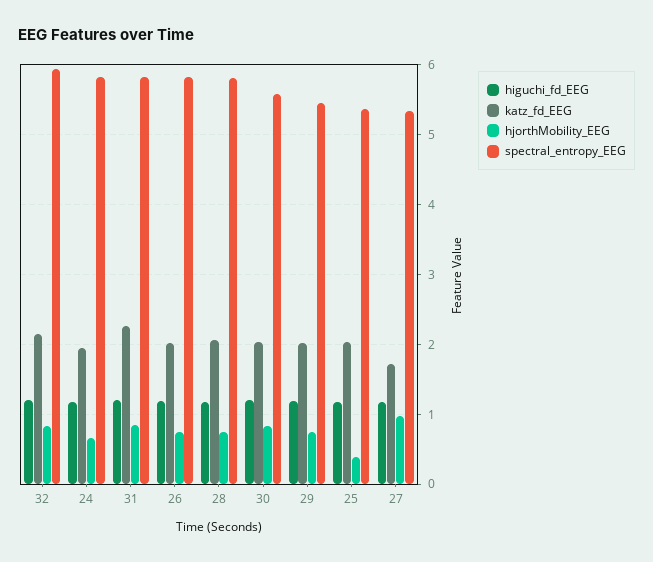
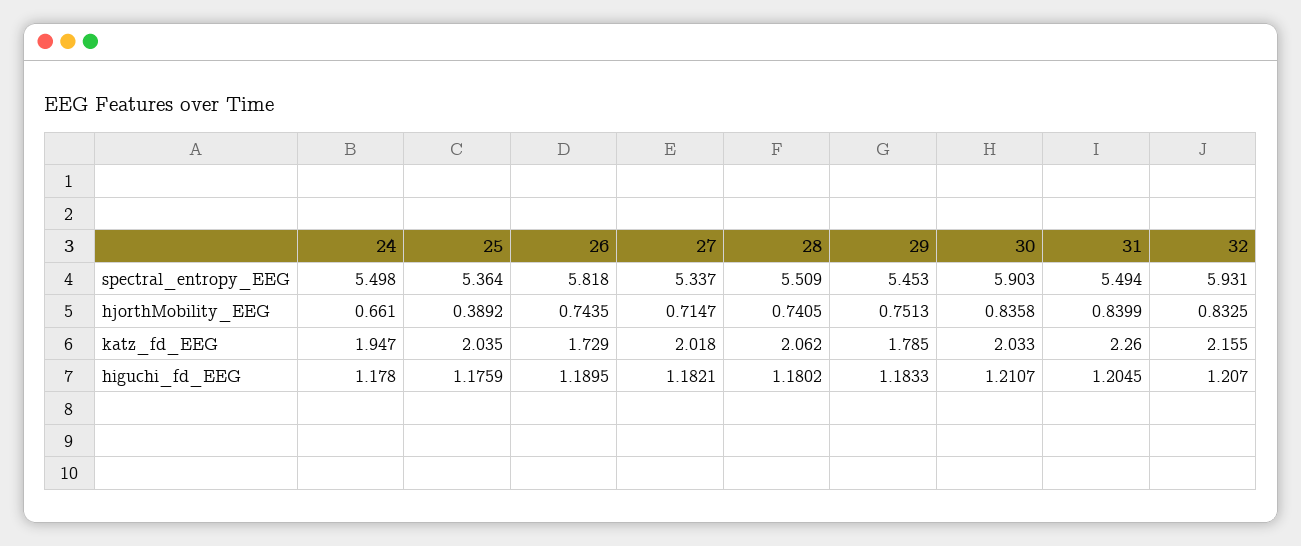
  {
    "higuchi_fd_EEG": {
      "32": 1.207,
      "24": 1.178,
      "31": 1.2045,
      "26": 1.1895,
      "28": 1.1802,
      "30": 1.2107,
      "29": 1.1833,
      "25": 1.1759,
      "27": 1.1821
    },
    "katz_fd_EEG": {
      "32": 2.155,
      "24": 1.947,
      "31": 2.26,
-     "26": 2,
+     "26": 1.729,
      "28": 2.062,
      "30": 2.033,
-     "29": 2,
+     "29": 1.785,
      "25": 2.035,
-     "27": 1.7
+     "27": 2.018
    },
    "hjorthMobility_EEG": {
      "32": 0.8325,
      "24": 0.661,
      "31": 0.8399,
      "26": 0.7435,
      "28": 0.7405,
      "30": 0.8358,
      "29": 0.7513,
      "25": 0.3892,
-     "27": 1
+     "27": 0.7147
    },
    "spectral_entropy_EEG": {
      "32": 5.931,
-     "24": 5.8,
+     "24": 5.498,
-     "31": 5.8,
+     "31": 5.494,
      "26": 5.818,
-     "28": 5.8,
+     "28": 5.509,
-     "30": 5.6,
+     "30": 5.903,
      "29": 5.453,
      "25": 5.364,
      "27": 5.337
    }
  }

